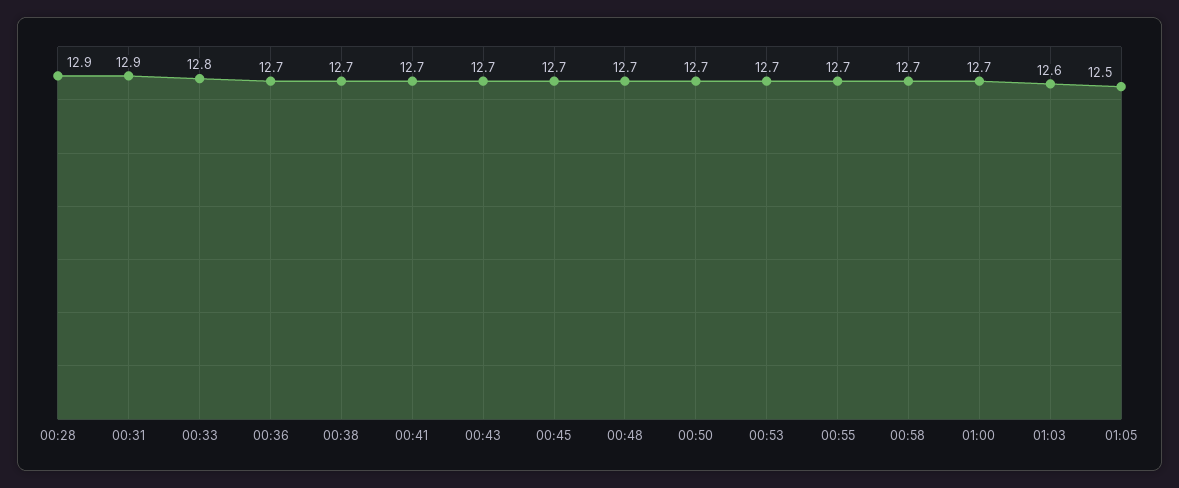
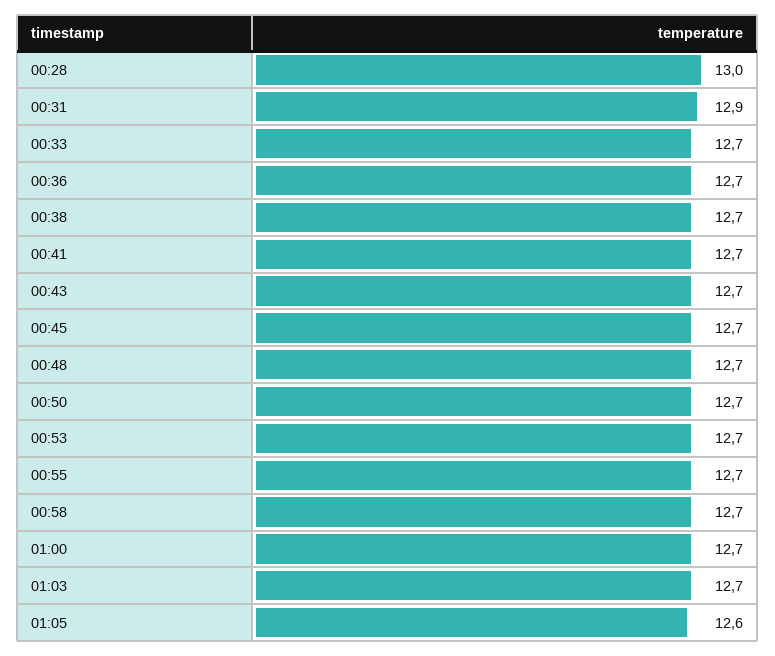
  {
-   "00:28": 12.9,
+   "00:28": 13,
    "00:31": 12.9,
-   "00:33": 12.8,
+   "00:33": 12.7,
    "00:36": 12.7,
    "00:38": 12.7,
    "00:41": 12.7,
    "00:43": 12.7,
    "00:45": 12.7,
    "00:48": 12.7,
    "00:50": 12.7,
    "00:53": 12.7,
    "00:55": 12.7,
    "00:58": 12.7,
    "01:00": 12.7,
-   "01:03": 12.6,
+   "01:03": 12.7,
-   "01:05": 12.5
+   "01:05": 12.6
  }

